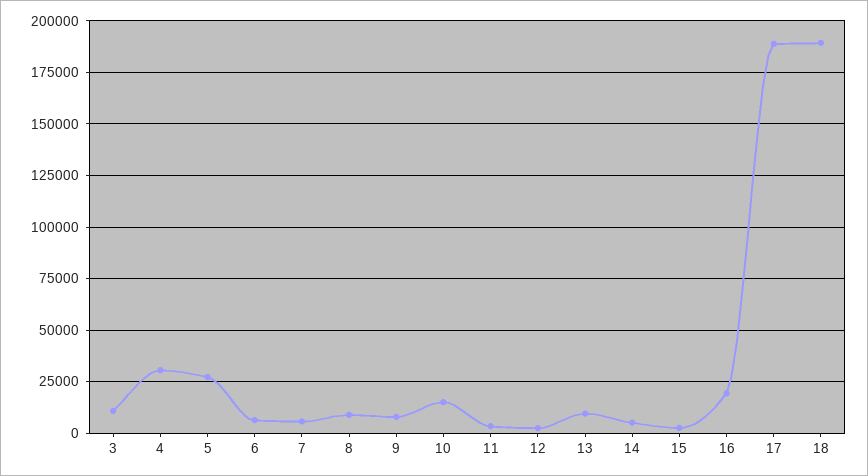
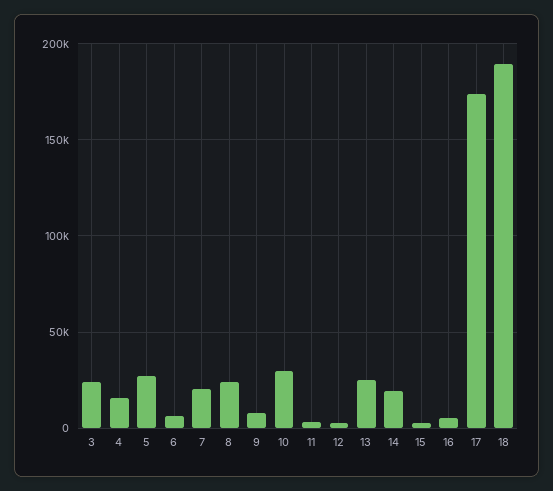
  {
-   "3": 10000,
+   "3": 25000,
-   "4": 30000,
+   "4": 15000,
    "5": 25000,
    "6": 5000,
-   "7": 5000,
+   "7": 20000,
-   "8": 10000,
+   "8": 25000,
    "9": 10000,
-   "10": 15000,
+   "10": 30000,
    "11": 5000,
    "12": 0,
-   "13": 10000,
+   "13": 25000,
-   "14": 5000,
+   "14": 20000,
    "15": 5000,
-   "16": 20000,
+   "16": 5000,
-   "17": 190000,
+   "17": 175000,
    "18": 190000
  }

